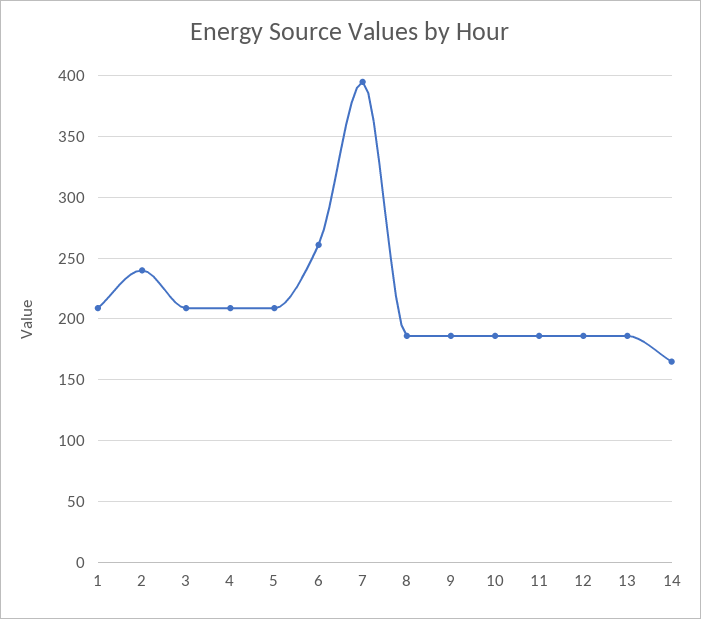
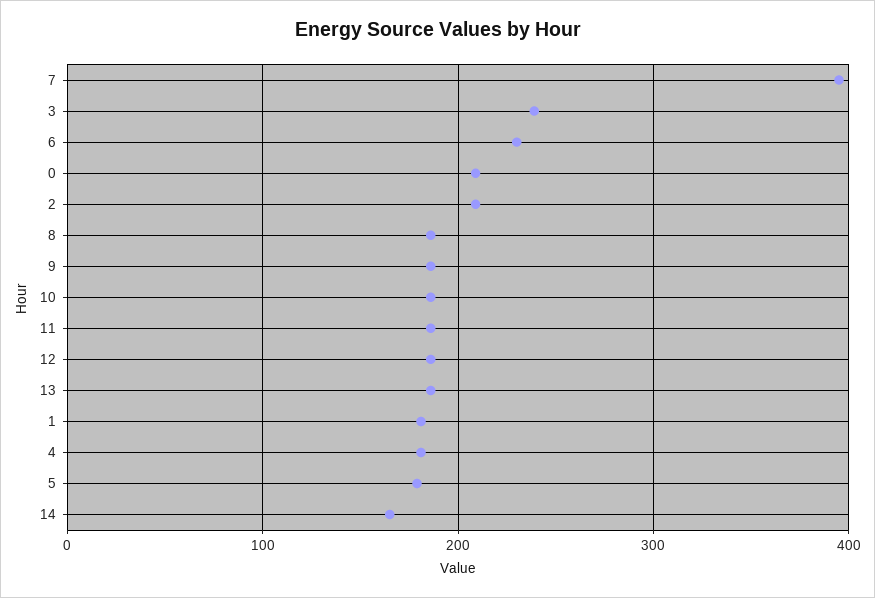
  {
-   "1": 210,
+   "1": 180,
-   "2": 240,
+   "2": 210,
-   "3": 210,
+   "3": 240,
-   "4": 210,
+   "4": 180,
-   "5": 210,
+   "5": 180,
-   "6": 260,
+   "6": 230,
    "7": 395,
    "8": 185,
    "9": 185,
    "10": 185,
    "11": 185,
    "12": 185,
    "13": 185,
-   "14": 165
+   "14": 165,
+   "0": 210
  }

